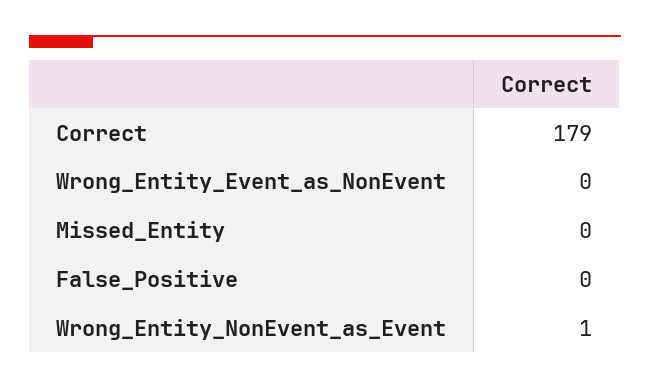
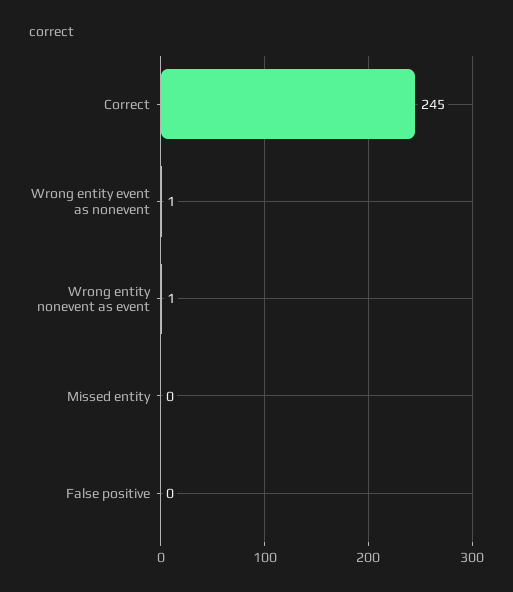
  {
-   "Correct": 179,
+   "Correct": 245,
-   "Wrong_Entity_Event_as_NonEvent": 0,
+   "Wrong_Entity_Event_as_NonEvent": 1,
    "Missed_Entity": 0,
    "False_Positive": 0,
    "Wrong_Entity_NonEvent_as_Event": 1
  }

